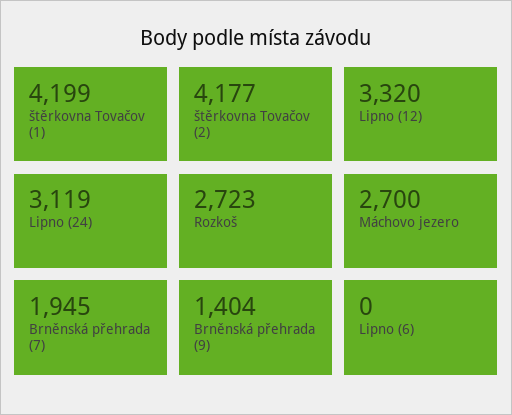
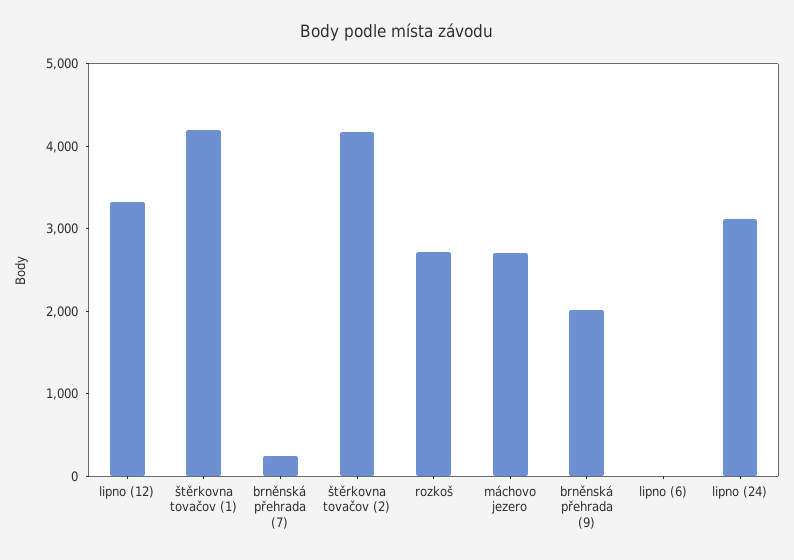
  {
    "štěrkovna Tovačov (1)": 4199,
    "štěrkovna Tovačov (2)": 4177,
    "Lipno (12)": 3320,
    "Lipno (24)": 3119,
    "Rozkoš": 2723,
    "Máchovo jezero": 2700,
-   "Brněnská přehrada (7)": 1945,
+   "Brněnská přehrada (7)": 200,
-   "Brněnská přehrada (9)": 1404,
+   "Brněnská přehrada (9)": 2000,
    "Lipno (6)": 0
  }

